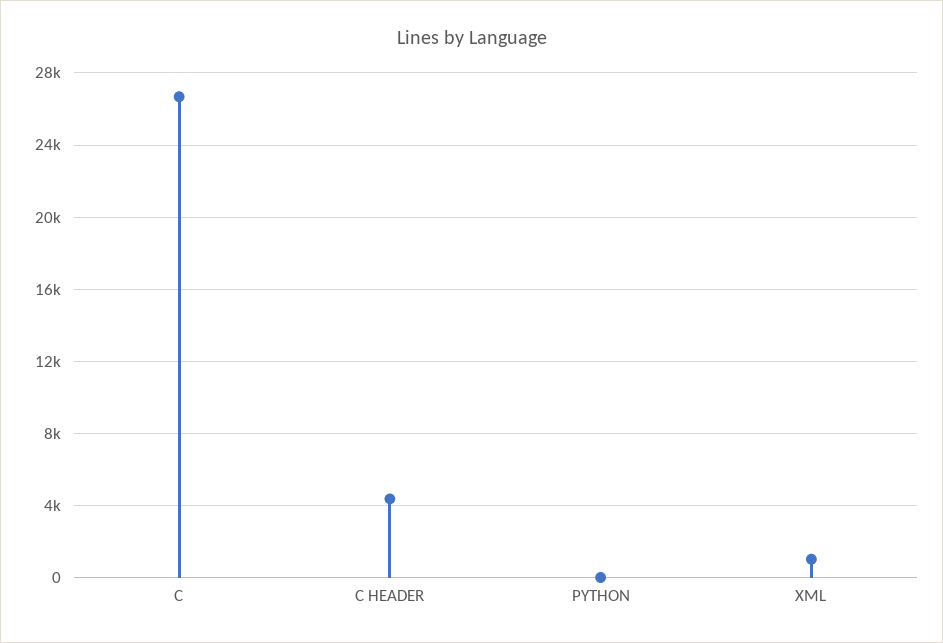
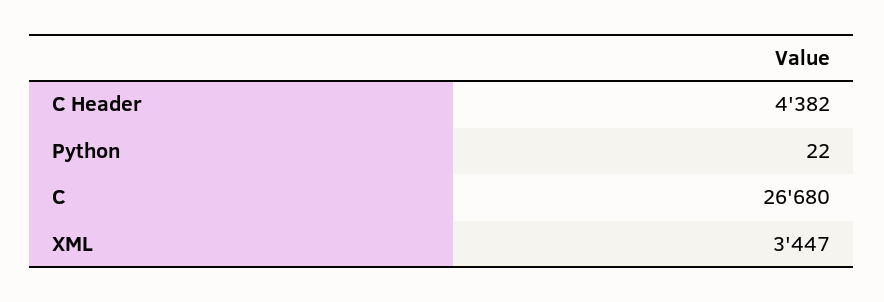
  {
    "C": 26680,
    "C HEADER": 4382,
    "PYTHON": 22,
-   "XML": 1000
+   "XML": 3447
  }

